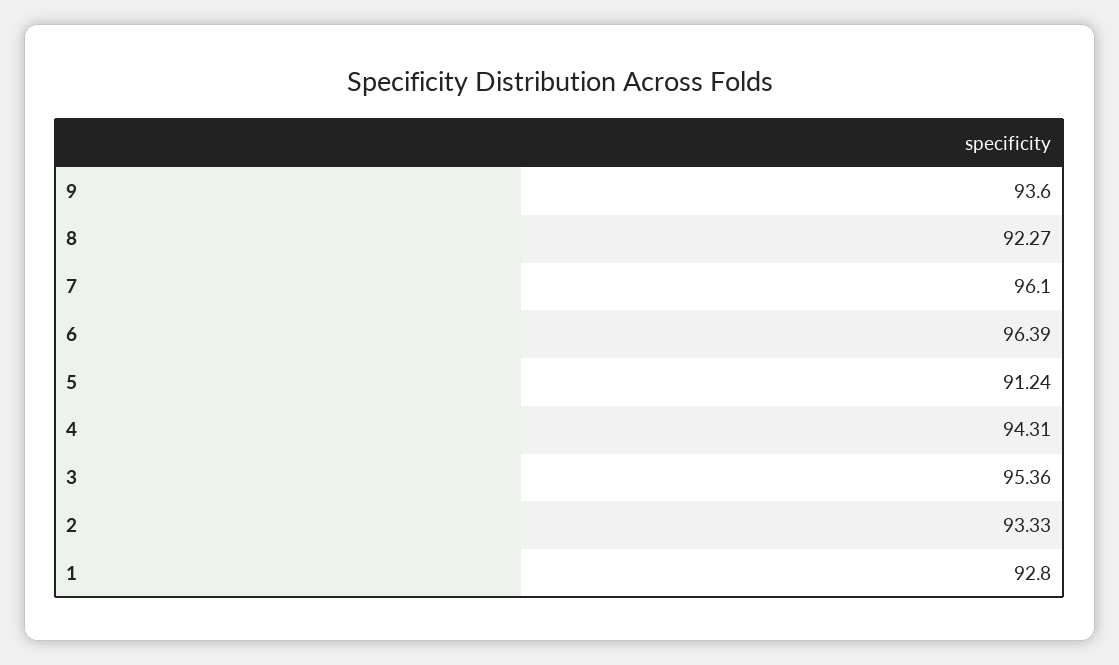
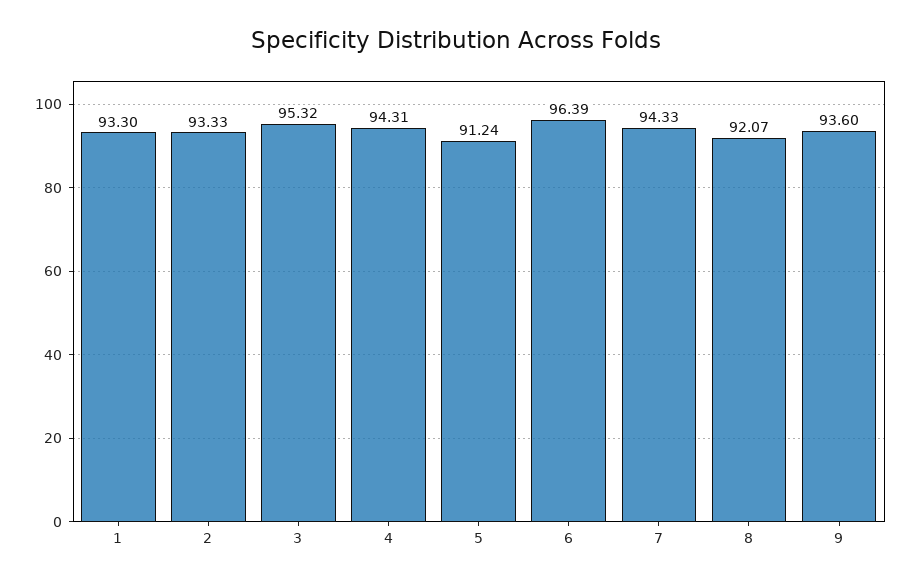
  {
    "9": 93.6,
-   "8": 92.27,
+   "8": 92.07,
-   "7": 96.1,
+   "7": 94.33,
    "6": 96.39,
    "5": 91.24,
    "4": 94.31,
-   "3": 95.36,
+   "3": 95.32,
    "2": 93.33,
-   "1": 92.8
+   "1": 93.3
  }

